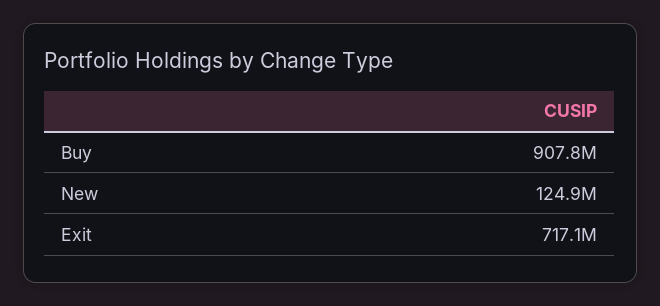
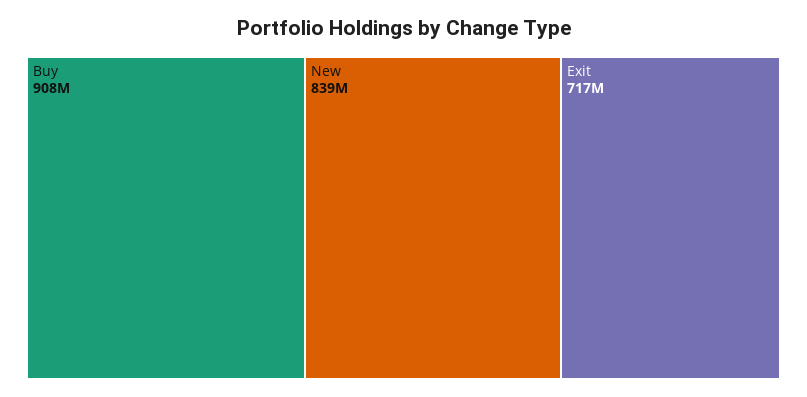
  {
    "Buy": 907800000,
-   "New": 124900000,
+   "New": 839000000,
    "Exit": 717100000
  }

